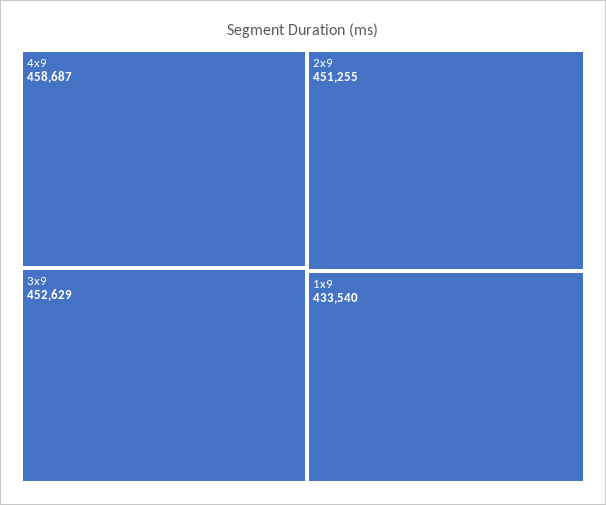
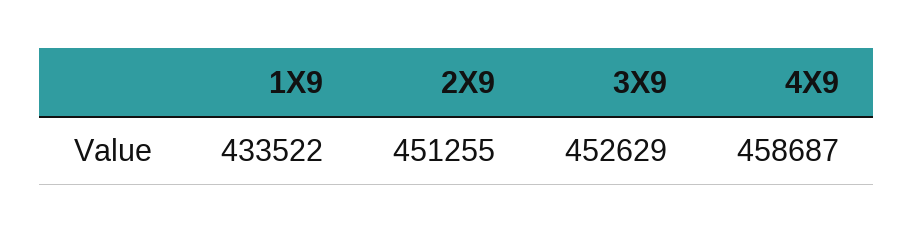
  {
    "4x9": 458687,
    "3x9": 452629,
    "2x9": 451255,
-   "1x9": 433540
+   "1x9": 433522
  }

